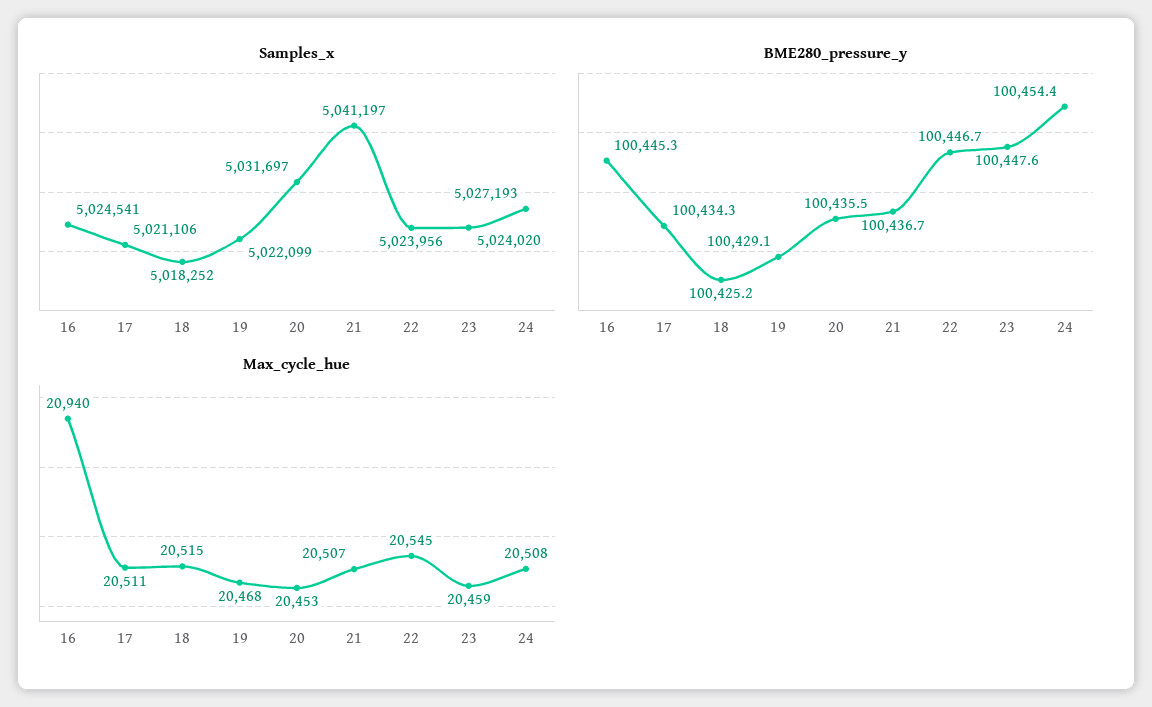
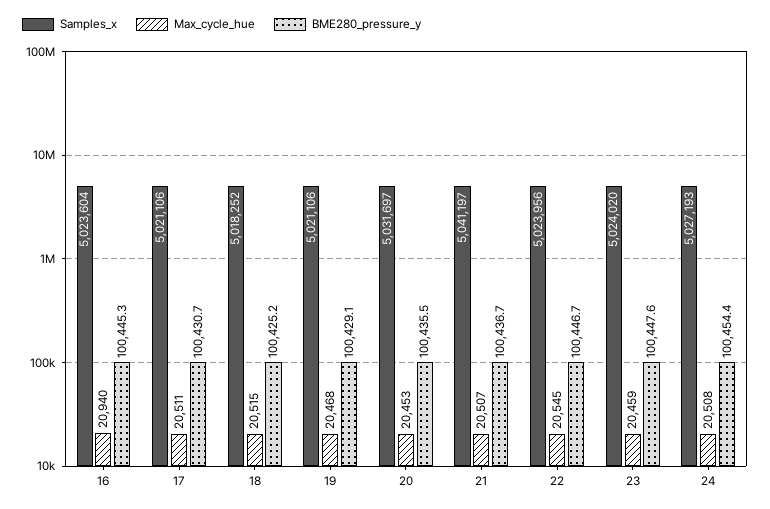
  {
    "Samples_x": {
-     "16": 5024541,
+     "16": 5023604,
      "17": 5021106,
      "18": 5018252,
-     "19": 5022099,
+     "19": 5021106,
      "20": 5031697,
      "21": 5041197,
      "22": 5023956,
      "23": 5024020,
      "24": 5027193
    },
    "BME280_pressure_y": {
      "16": 100445.3,
-     "17": 100434.3,
+     "17": 100430.7,
      "18": 100425.2,
      "19": 100429.1,
      "20": 100435.5,
      "21": 100436.7,
      "22": 100446.7,
      "23": 100447.6,
      "24": 100454.4
    },
    "Max_cycle_hue": {
      "16": 20940,
      "17": 20511,
      "18": 20515,
      "19": 20468,
      "20": 20453,
      "21": 20507,
      "22": 20545,
      "23": 20459,
      "24": 20508
    }
  }

